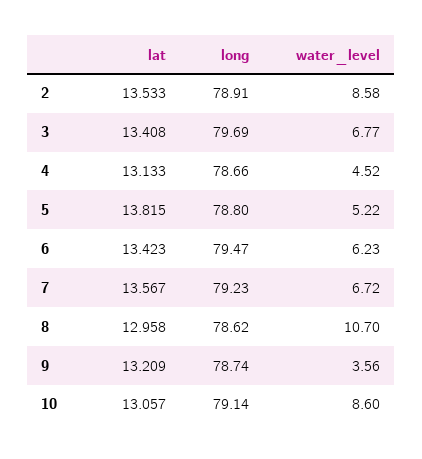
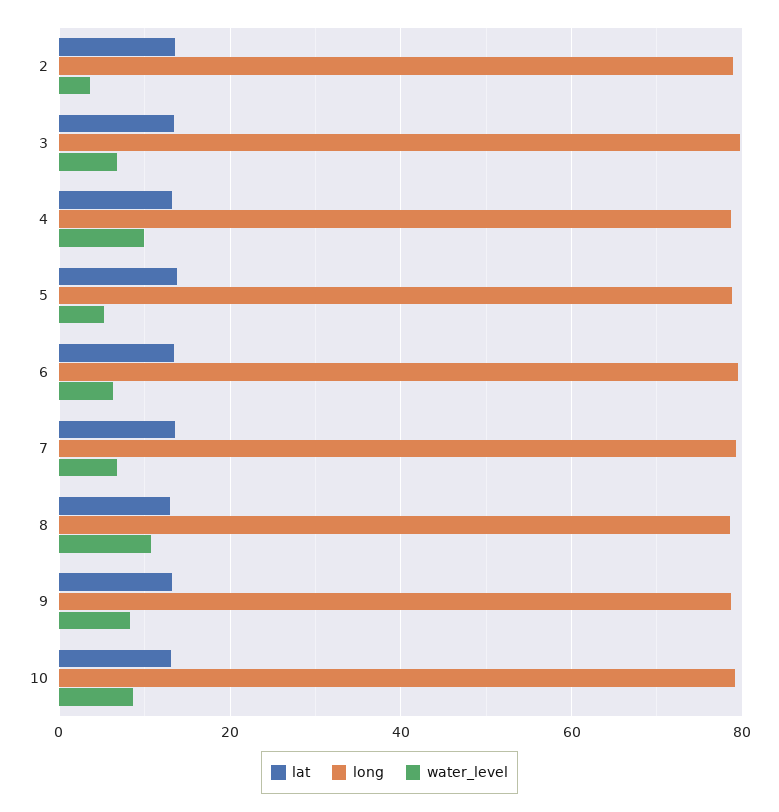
  {
    "lat": {
      "2": 13.533,
      "3": 13.408,
      "4": 13.133,
      "5": 13.815,
      "6": 13.423,
      "7": 13.567,
      "8": 12.958,
      "9": 13.209,
      "10": 13.057
    },
    "long": {
      "2": 78.91,
      "3": 79.69,
      "4": 78.66,
      "5": 78.8,
      "6": 79.47,
      "7": 79.23,
      "8": 78.62,
      "9": 78.74,
      "10": 79.14
    },
    "water_level": {
-     "2": 8.58,
+     "2": 4,
      "3": 6.77,
-     "4": 4.52,
+     "4": 10,
      "5": 5.22,
      "6": 6.23,
      "7": 6.72,
      "8": 10.7,
-     "9": 3.56,
+     "9": 8,
      "10": 8.6
    }
  }

